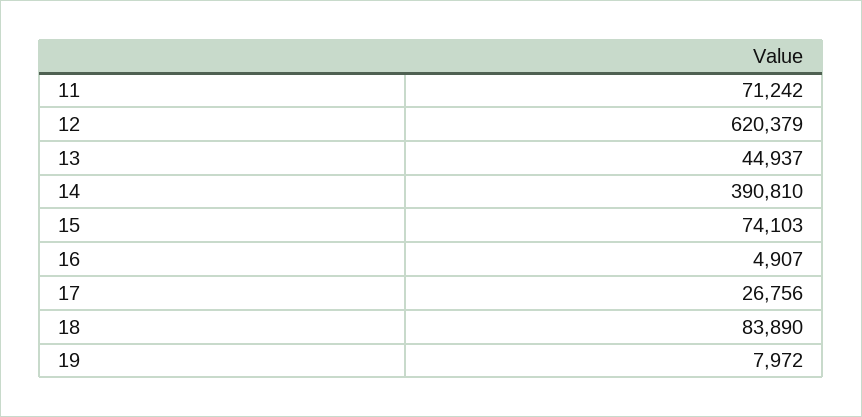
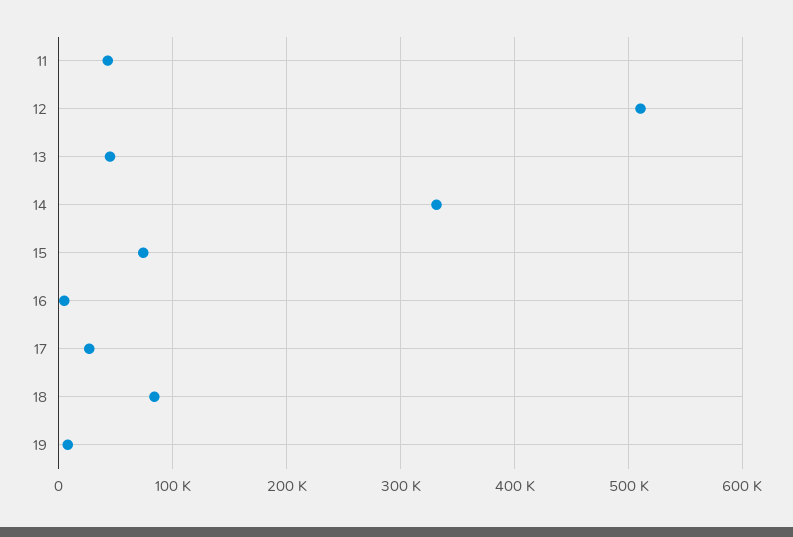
  {
-   "11": 71242,
+   "11": 40000,
-   "12": 620379,
+   "12": 510000,
    "13": 44937,
-   "14": 390810,
+   "14": 330000,
    "15": 74103,
    "16": 4907,
    "17": 26756,
    "18": 83890,
    "19": 7972
  }

